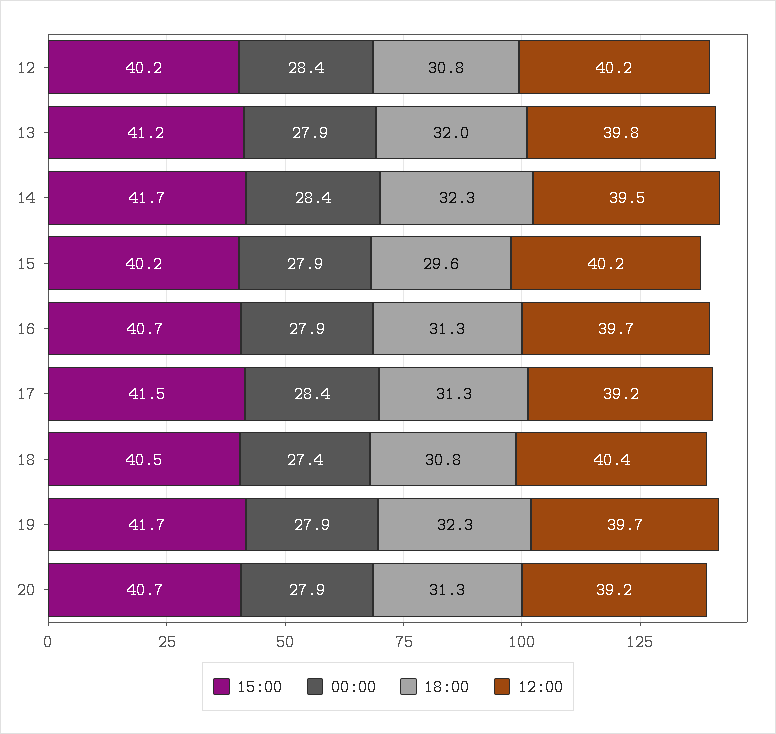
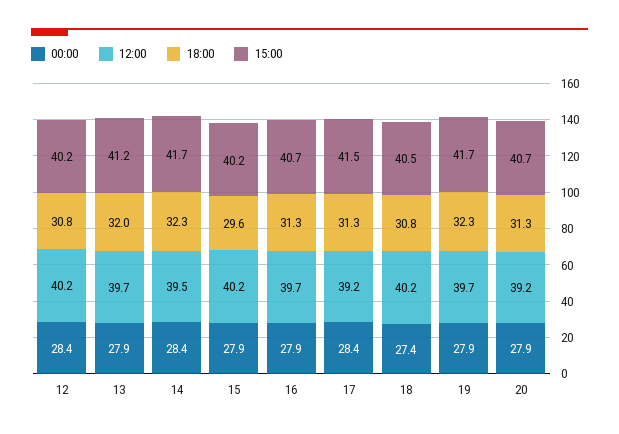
  {
    "15:00": {
      "12": 40.2,
      "13": 41.2,
      "14": 41.7,
      "15": 40.2,
      "16": 40.7,
      "17": 41.5,
      "18": 40.5,
      "19": 41.7,
      "20": 40.7
    },
    "00:00": {
      "12": 28.4,
      "13": 27.9,
      "14": 28.4,
      "15": 27.9,
      "16": 27.9,
      "17": 28.4,
      "18": 27.4,
      "19": 27.9,
      "20": 27.9
    },
    "18:00": {
      "12": 30.8,
      "13": 32,
      "14": 32.3,
      "15": 29.6,
      "16": 31.3,
      "17": 31.3,
      "18": 30.8,
      "19": 32.3,
      "20": 31.3
    },
    "12:00": {
      "12": 40.2,
-     "13": 39.8,
+     "13": 39.7,
      "14": 39.5,
      "15": 40.2,
      "16": 39.7,
      "17": 39.2,
-     "18": 40.4,
+     "18": 40.2,
      "19": 39.7,
      "20": 39.2
    }
  }

